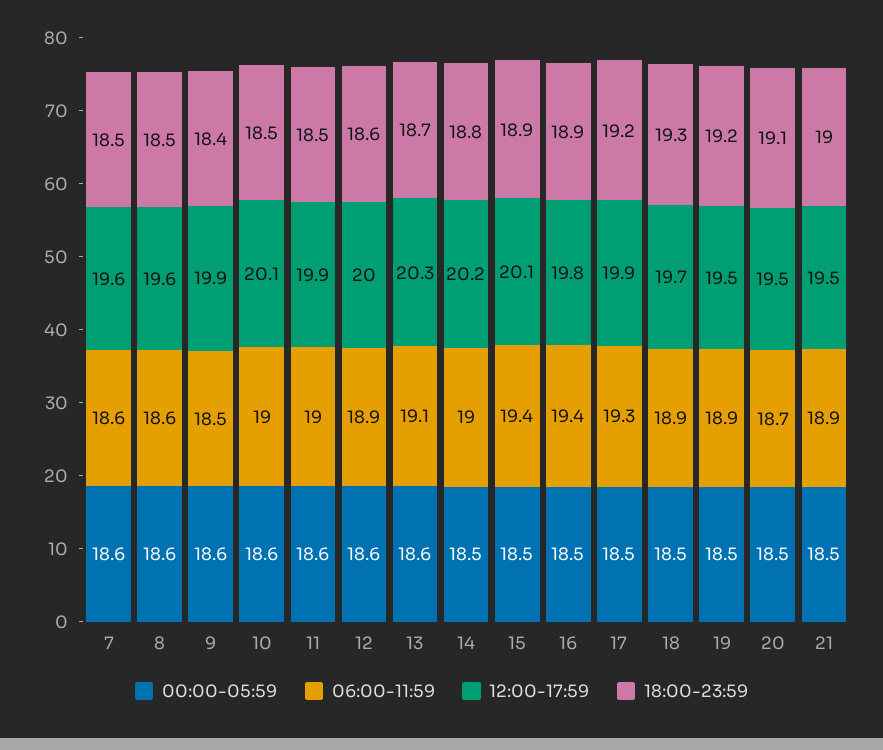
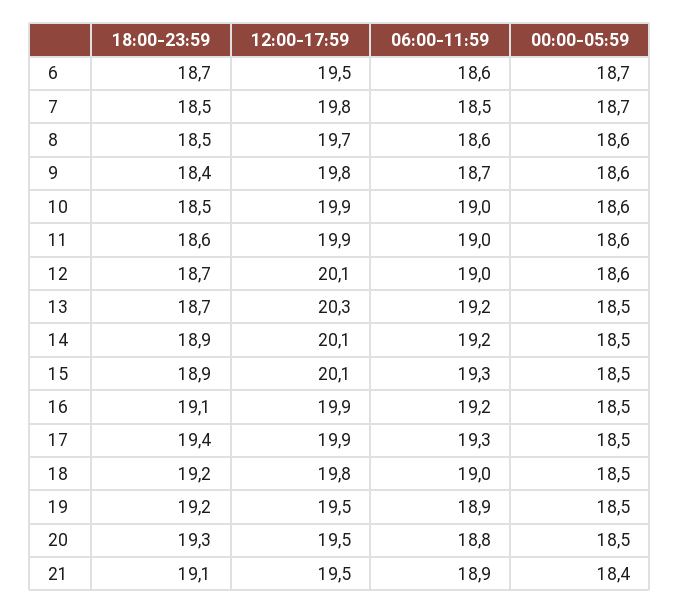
  {
    "00:00-05:59": {
-     "7": 18.6,
+     "7": 18.7,
      "8": 18.6,
      "9": 18.6,
      "10": 18.6,
      "11": 18.6,
      "12": 18.6,
-     "13": 18.6,
+     "13": 18.5,
      "14": 18.5,
      "15": 18.5,
      "16": 18.5,
      "17": 18.5,
      "18": 18.5,
      "19": 18.5,
      "20": 18.5,
-     "21": 18.5
+     "21": 18.4,
+     "6": 18.7
    },
    "06:00-11:59": {
-     "7": 18.6,
+     "7": 18.5,
      "8": 18.6,
-     "9": 18.5,
+     "9": 18.7,
      "10": 19,
      "11": 19,
-     "12": 18.9,
+     "12": 19,
-     "13": 19.1,
+     "13": 19.2,
-     "14": 19,
+     "14": 19.2,
-     "15": 19.4,
+     "15": 19.3,
-     "16": 19.4,
+     "16": 19.2,
      "17": 19.3,
-     "18": 18.9,
+     "18": 19,
      "19": 18.9,
-     "20": 18.7,
+     "20": 18.8,
-     "21": 18.9
+     "21": 18.9,
+     "6": 18.6
    },
    "12:00-17:59": {
-     "7": 19.6,
+     "7": 19.8,
-     "8": 19.6,
+     "8": 19.7,
-     "9": 19.9,
+     "9": 19.8,
-     "10": 20.1,
+     "10": 19.9,
      "11": 19.9,
-     "12": 20,
+     "12": 20.1,
      "13": 20.3,
-     "14": 20.2,
+     "14": 20.1,
      "15": 20.1,
-     "16": 19.8,
+     "16": 19.9,
      "17": 19.9,
-     "18": 19.7,
+     "18": 19.8,
      "19": 19.5,
      "20": 19.5,
-     "21": 19.5
+     "21": 19.5,
+     "6": 19.5
    },
    "18:00-23:59": {
      "7": 18.5,
      "8": 18.5,
      "9": 18.4,
      "10": 18.5,
-     "11": 18.5,
+     "11": 18.6,
-     "12": 18.6,
+     "12": 18.7,
      "13": 18.7,
-     "14": 18.8,
+     "14": 18.9,
      "15": 18.9,
-     "16": 18.9,
+     "16": 19.1,
-     "17": 19.2,
+     "17": 19.4,
-     "18": 19.3,
+     "18": 19.2,
      "19": 19.2,
-     "20": 19.1,
+     "20": 19.3,
-     "21": 19
+     "21": 19.1,
+     "6": 18.7
    }
  }

